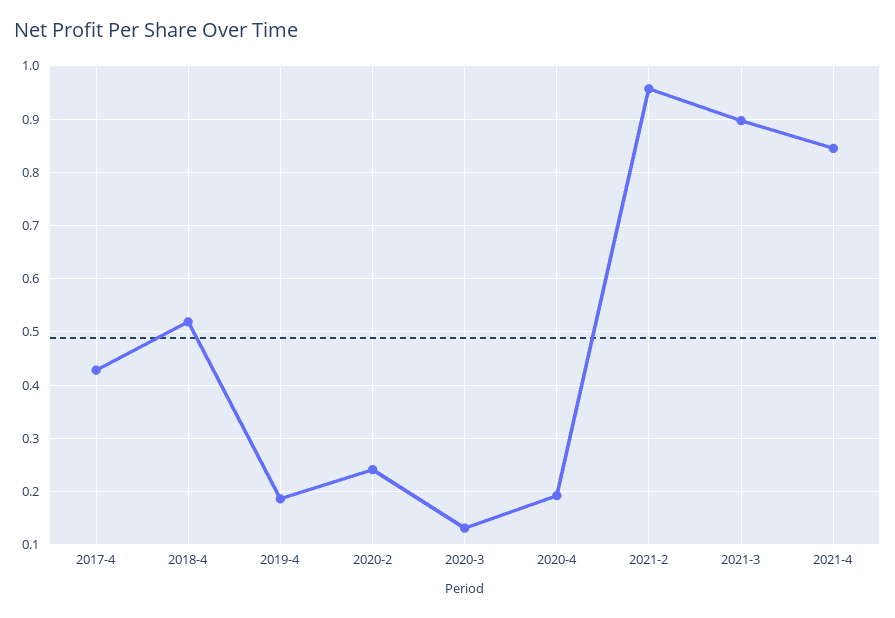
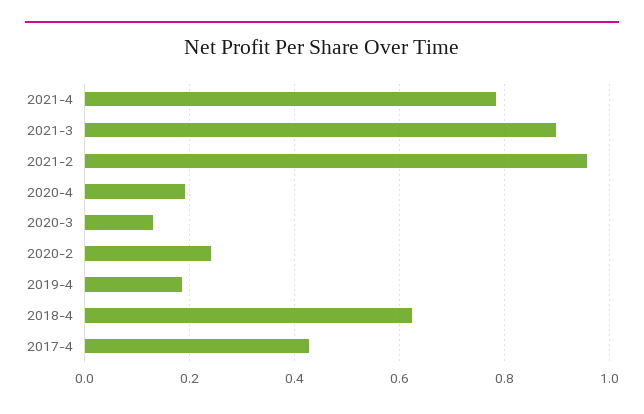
  {
    "2017-4": 0.42,
-   "2018-4": 0.52,
+   "2018-4": 0.62,
    "2019-4": 0.18,
    "2020-2": 0.24,
    "2020-3": 0.14,
    "2020-4": 0.2,
    "2021-2": 0.96,
    "2021-3": 0.9,
-   "2021-4": 0.84
+   "2021-4": 0.78
  }

